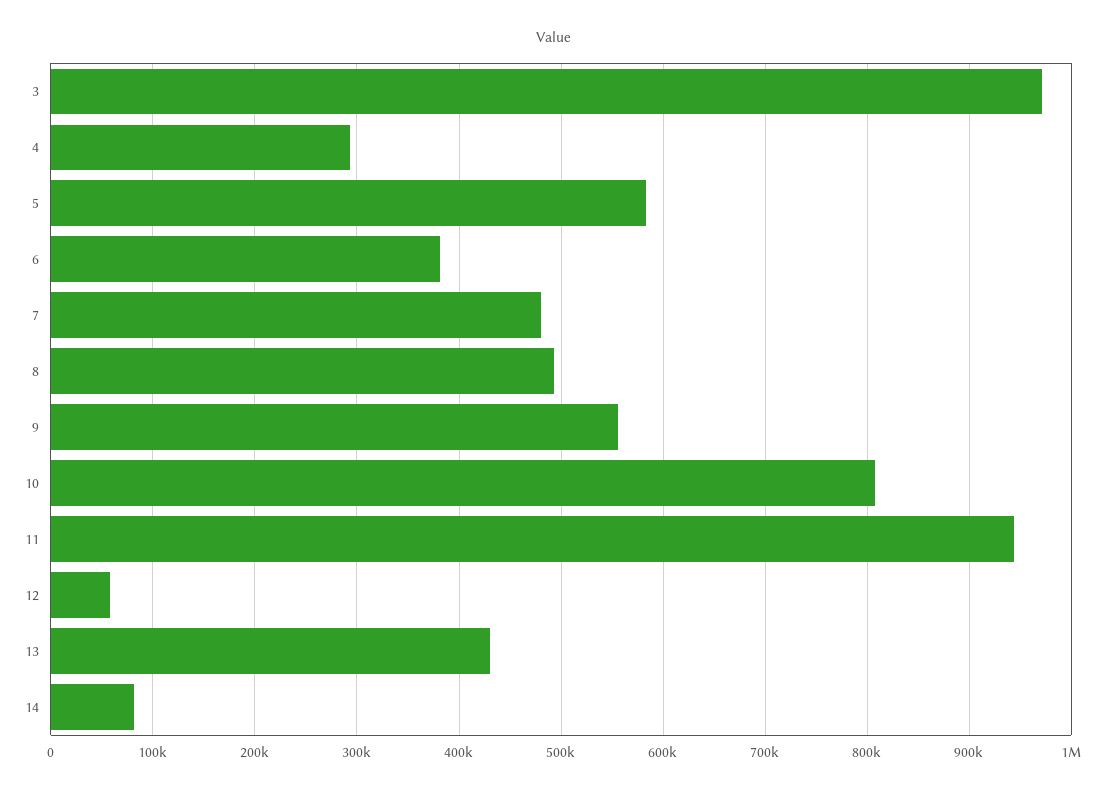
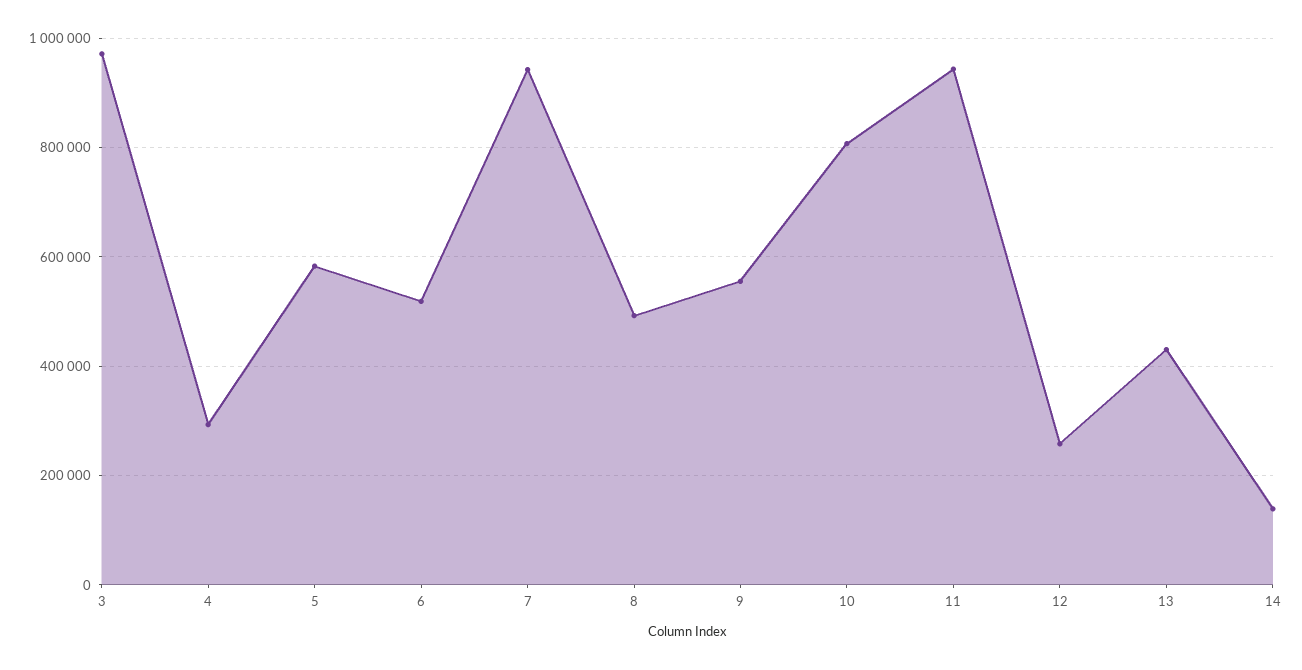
  {
    "3": 970000,
    "4": 290000,
    "5": 580000,
-   "6": 380000,
+   "6": 520000,
-   "7": 480000,
+   "7": 940000,
    "8": 490000,
    "9": 560000,
    "10": 810000,
    "11": 940000,
-   "12": 60000,
+   "12": 260000,
    "13": 430000,
-   "14": 80000
+   "14": 140000
  }

